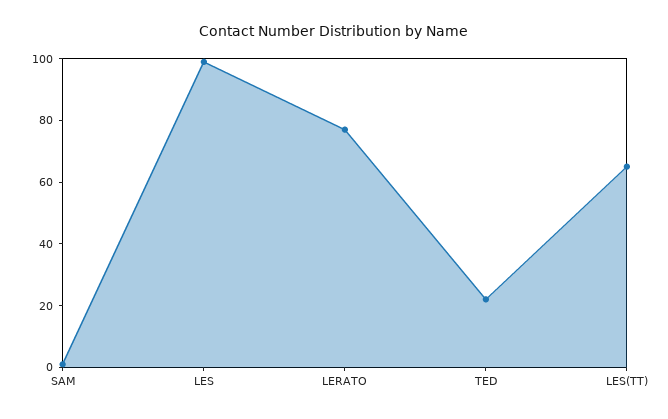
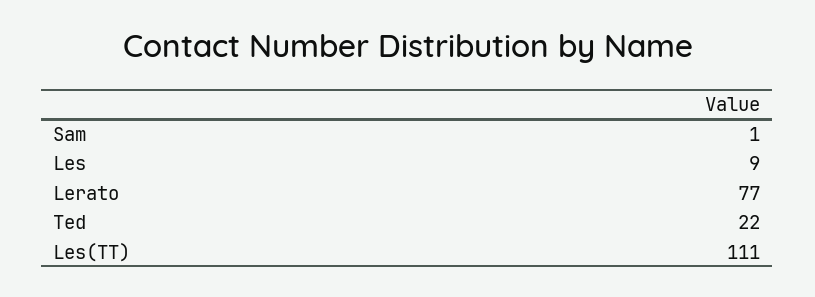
  {
    "SAM": 1,
-   "LES": 100,
+   "LES": 9,
    "LERATO": 77,
    "TED": 22,
-   "LES(TT)": 65
+   "LES(TT)": 111
  }

